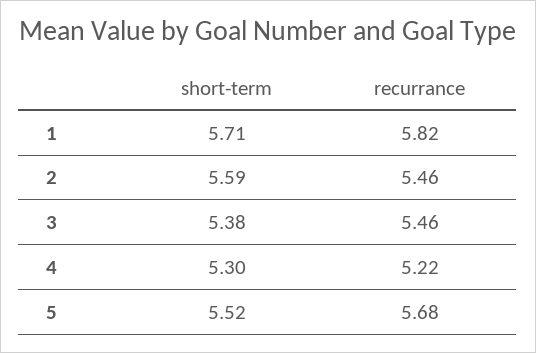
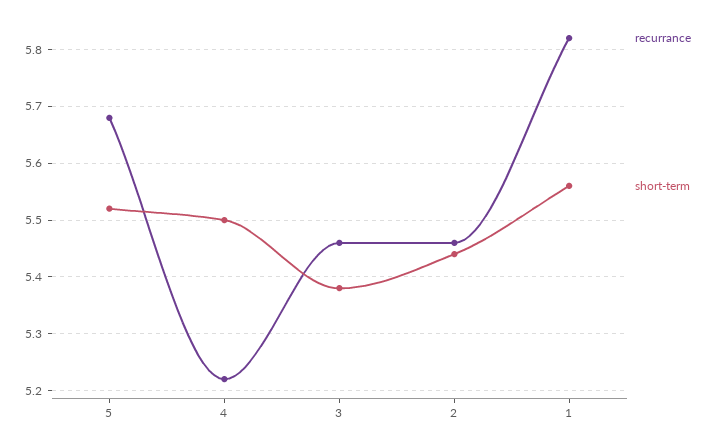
  {
    "short-term": {
-     "1": 5.71,
+     "1": 5.55,
-     "2": 5.59,
+     "2": 5.45,
      "3": 5.38,
-     "4": 5.3,
+     "4": 5.5,
      "5": 5.52
    },
    "recurrance": {
      "1": 5.82,
      "2": 5.46,
      "3": 5.46,
      "4": 5.22,
      "5": 5.68
    }
  }

